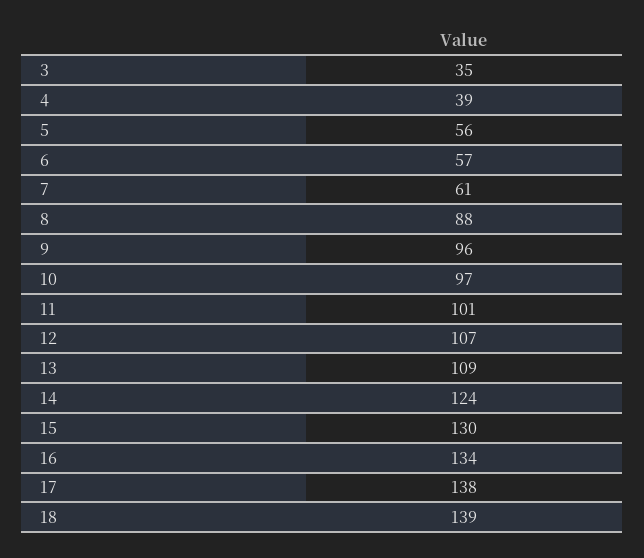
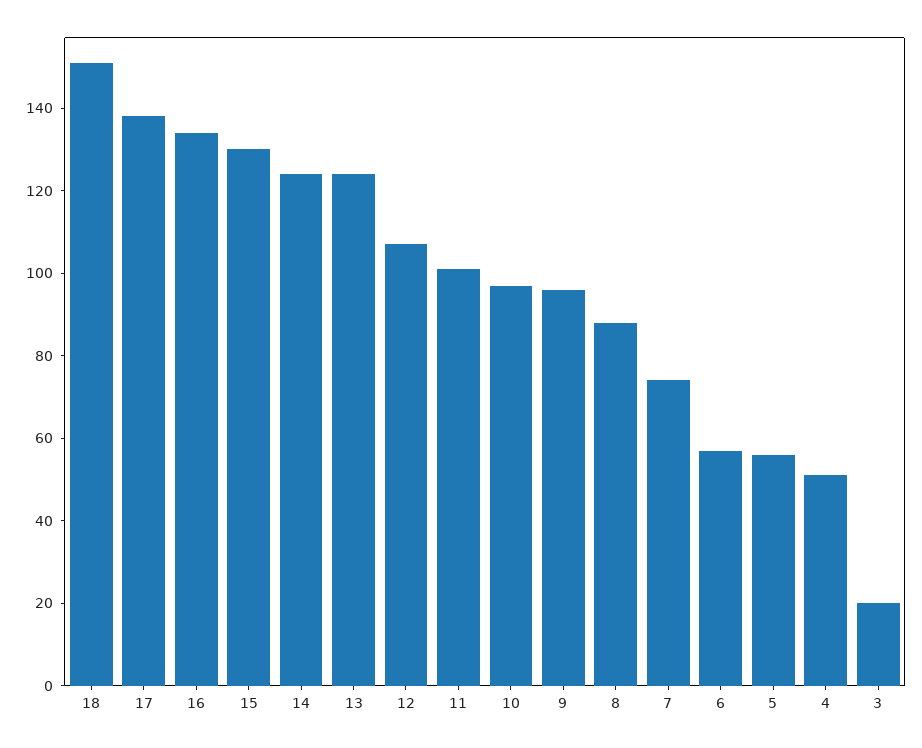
  {
-   "3": 35,
+   "3": 20,
-   "4": 39,
+   "4": 50,
    "5": 56,
    "6": 57,
-   "7": 61,
+   "7": 75,
    "8": 88,
    "9": 96,
    "10": 97,
    "11": 101,
    "12": 107,
-   "13": 109,
+   "13": 125,
    "14": 124,
    "15": 130,
    "16": 134,
    "17": 138,
-   "18": 139
+   "18": 150
  }

